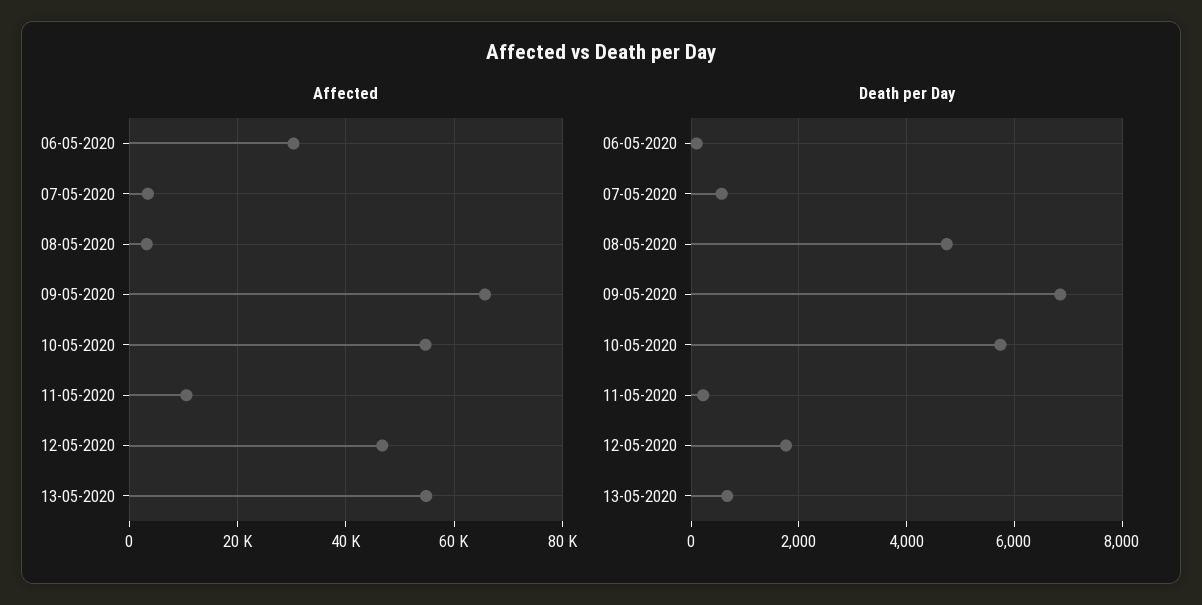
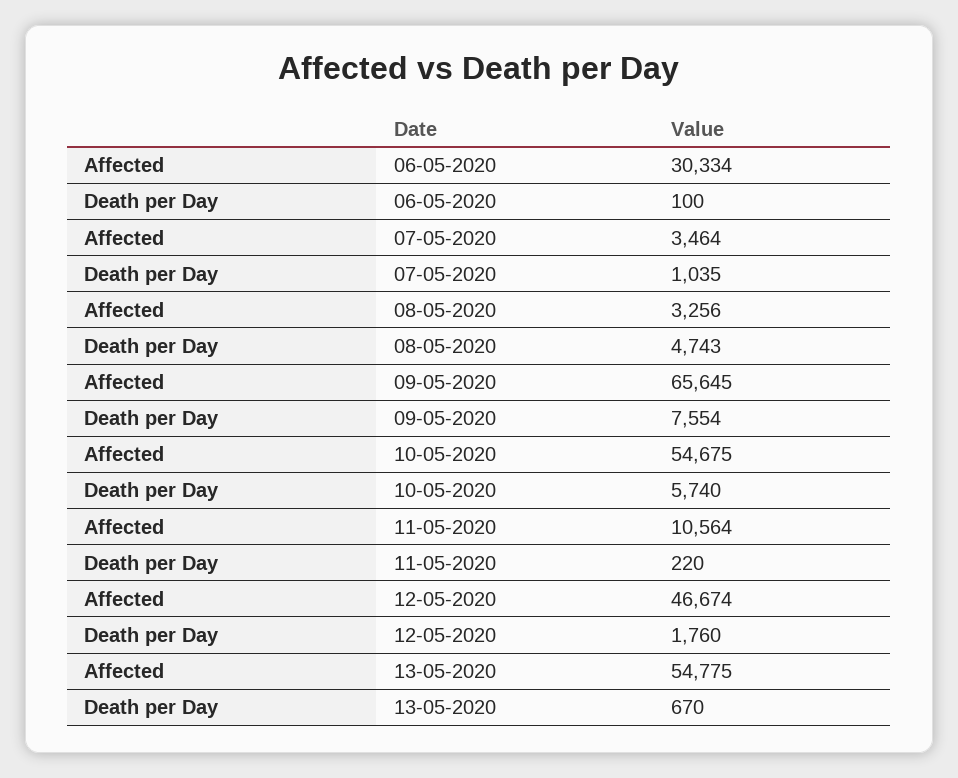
  {
    "Affected": {
      "06-05-2020": 30334,
      "07-05-2020": 3464,
      "08-05-2020": 3256,
      "09-05-2020": 65645,
      "10-05-2020": 54675,
      "11-05-2020": 10564,
      "12-05-2020": 46674,
      "13-05-2020": 54775
    },
    "Death per Day": {
      "06-05-2020": 100,
-     "07-05-2020": 600,
+     "07-05-2020": 1035,
      "08-05-2020": 4743,
-     "09-05-2020": 6800,
+     "09-05-2020": 7554,
      "10-05-2020": 5740,
      "11-05-2020": 220,
      "12-05-2020": 1760,
      "13-05-2020": 670
    }
  }

